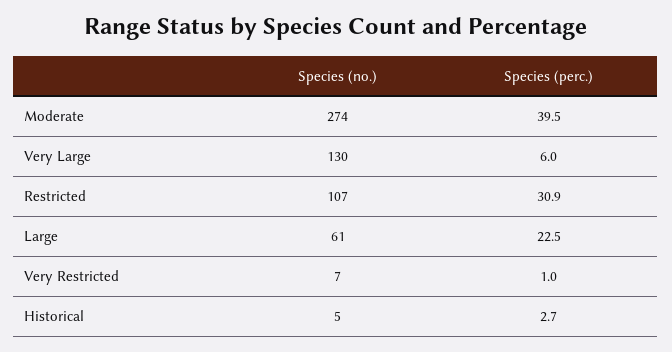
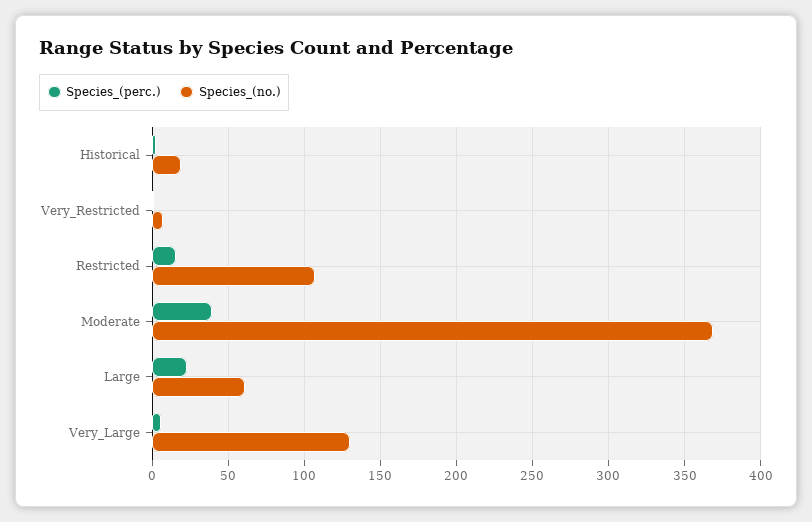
  {
    "Species (no.)": {
-     "Moderate": 274,
+     "Moderate": 370,
      "Very Large": 130,
      "Restricted": 107,
      "Large": 61,
      "Very Restricted": 7,
-     "Historical": 5
+     "Historical": 20
    },
    "Species (perc.)": {
      "Moderate": 39.5,
      "Very Large": 6,
-     "Restricted": 30.9,
+     "Restricted": 15,
      "Large": 22.5,
      "Very Restricted": 1,
      "Historical": 2.7
    }
  }

